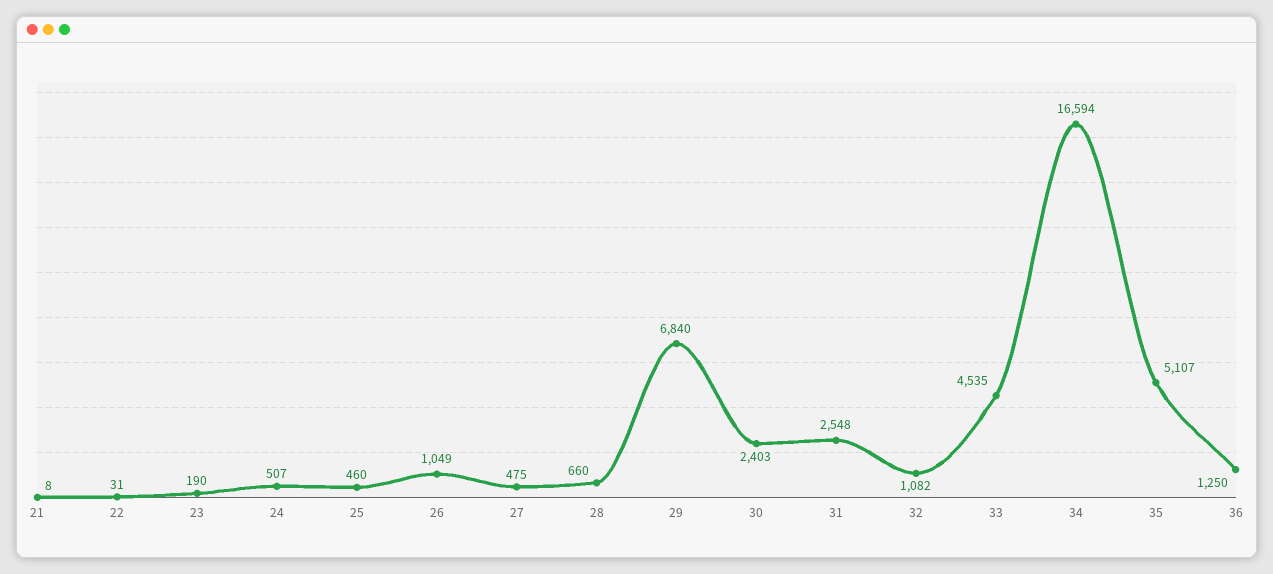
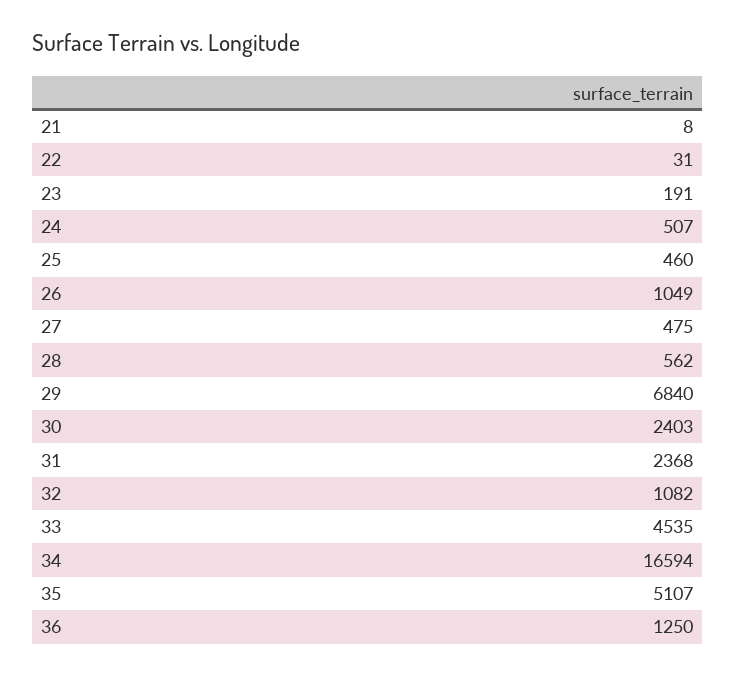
  {
    "21": 8,
    "22": 31,
-   "23": 190,
+   "23": 191,
    "24": 507,
    "25": 460,
    "26": 1049,
    "27": 475,
-   "28": 660,
+   "28": 562,
    "29": 6840,
    "30": 2403,
-   "31": 2548,
+   "31": 2368,
    "32": 1082,
    "33": 4535,
    "34": 16594,
    "35": 5107,
    "36": 1250
  }

